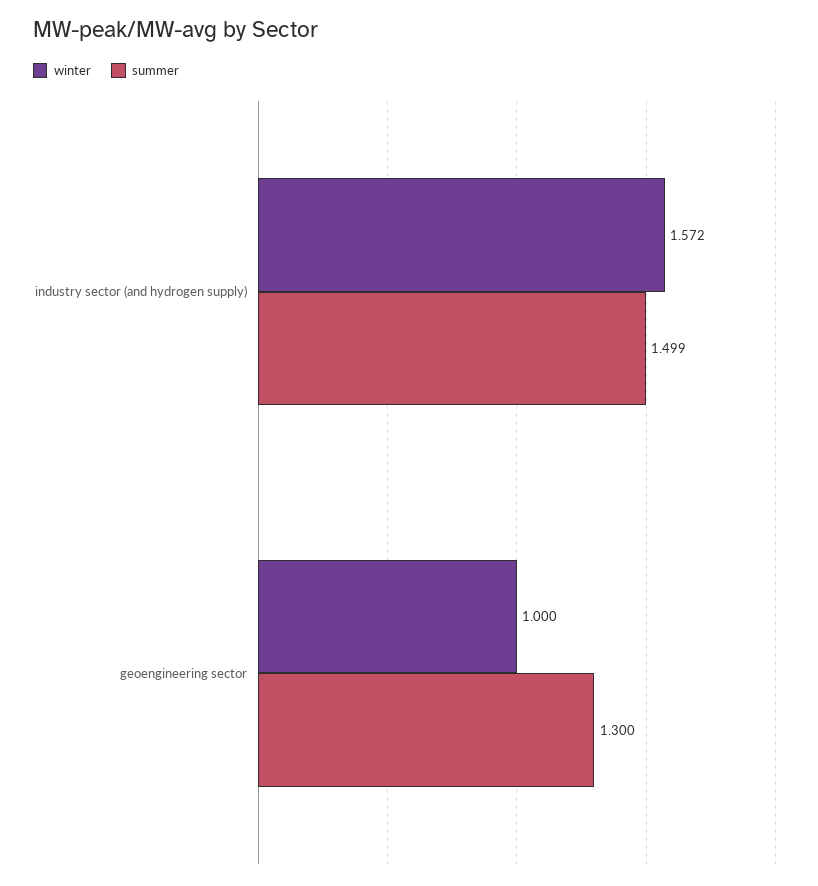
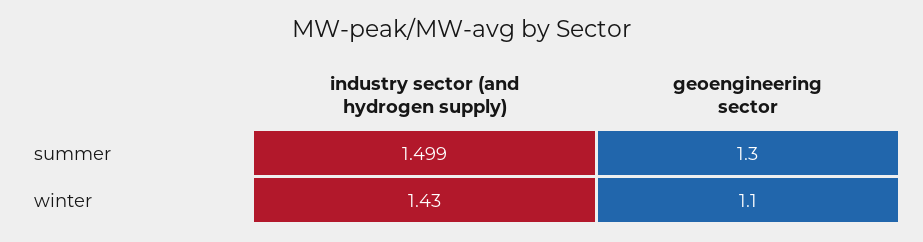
  {
    "winter": {
-     "industry sector (and hydrogen supply)": 1.572,
+     "industry sector (and hydrogen supply)": 1.43,
-     "geoengineering sector": 1
+     "geoengineering sector": 1.1
    },
    "summer": {
      "industry sector (and hydrogen supply)": 1.499,
      "geoengineering sector": 1.3
    }
  }

